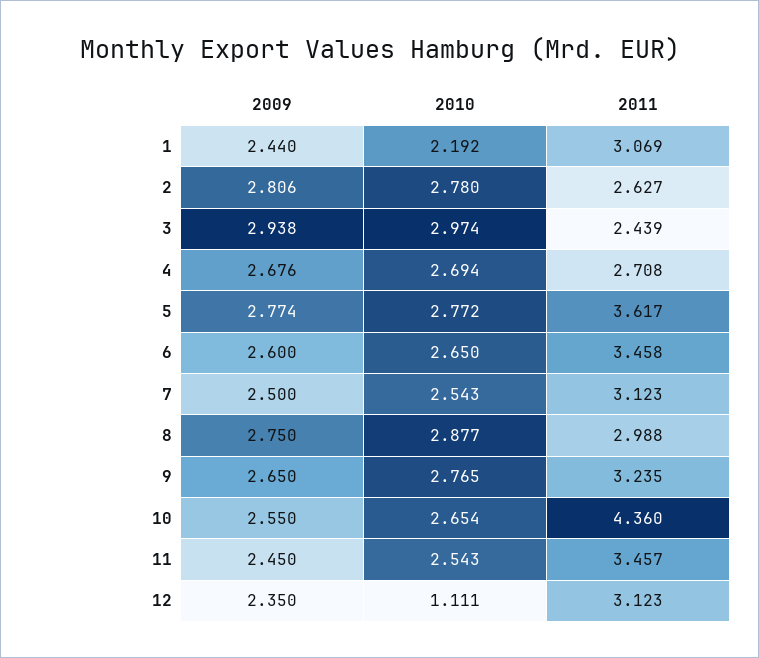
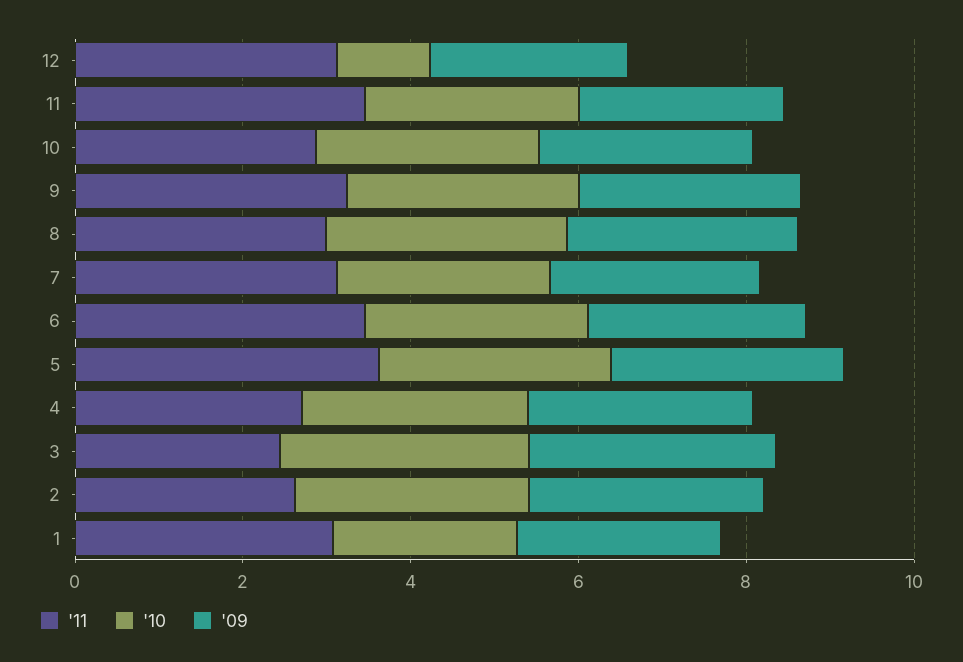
  {
    "2009": {
      "1": 2.44,
      "2": 2.806,
      "3": 2.938,
      "4": 2.676,
      "5": 2.774,
      "6": 2.6,
      "7": 2.5,
      "8": 2.75,
      "9": 2.65,
      "10": 2.55,
      "11": 2.45,
      "12": 2.35
    },
    "2010": {
      "1": 2.192,
      "2": 2.78,
      "3": 2.974,
      "4": 2.694,
      "5": 2.772,
      "6": 2.65,
      "7": 2.543,
      "8": 2.877,
      "9": 2.765,
      "10": 2.654,
      "11": 2.543,
      "12": 1.111
    },
    "2011": {
      "1": 3.069,
      "2": 2.627,
      "3": 2.439,
      "4": 2.708,
      "5": 3.617,
      "6": 3.458,
      "7": 3.123,
      "8": 2.988,
      "9": 3.235,
-     "10": 4.36,
+     "10": 3,
      "11": 3.457,
      "12": 3.123
    }
  }

